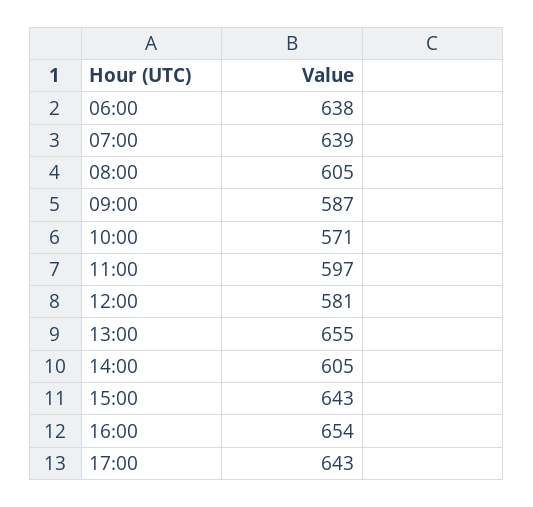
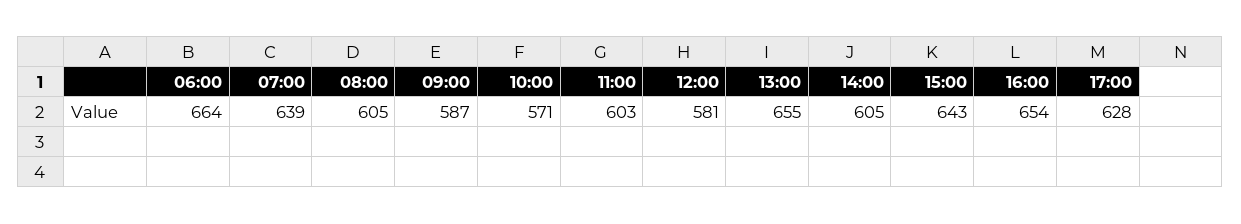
  {
-   "06:00": 638,
+   "06:00": 664,
    "07:00": 639,
    "08:00": 605,
    "09:00": 587,
    "10:00": 571,
-   "11:00": 597,
+   "11:00": 603,
    "12:00": 581,
    "13:00": 655,
    "14:00": 605,
    "15:00": 643,
    "16:00": 654,
-   "17:00": 643
+   "17:00": 628
  }

